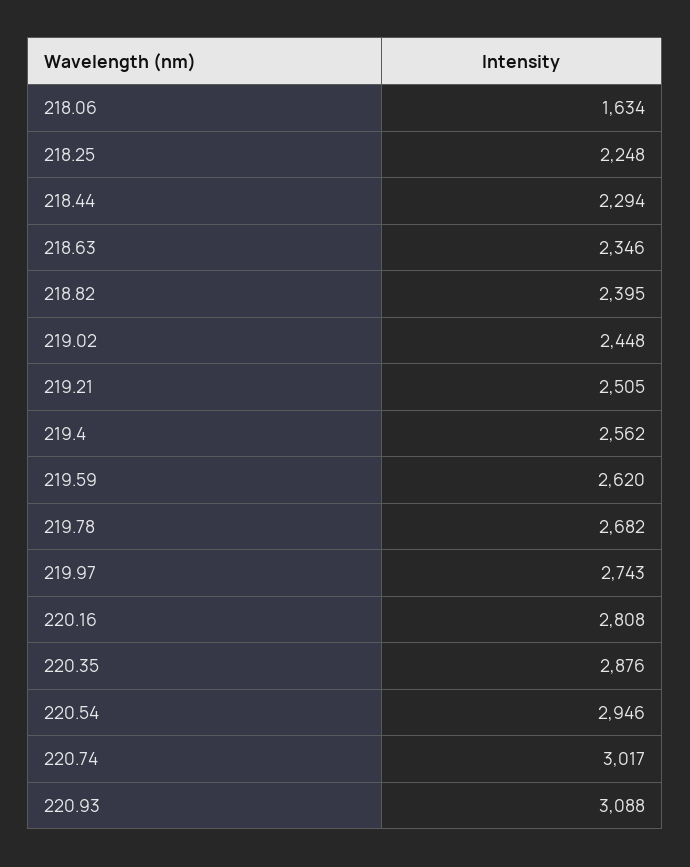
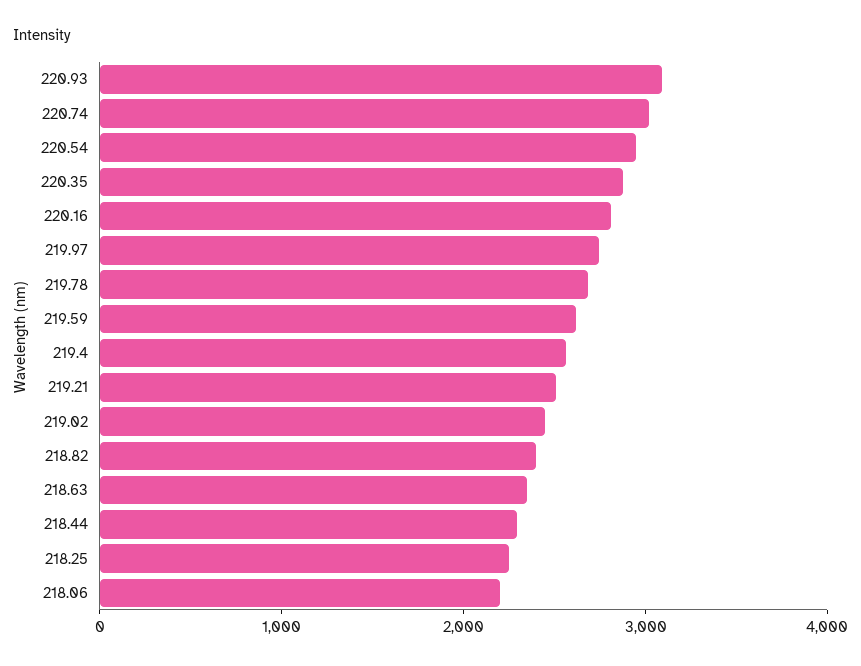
  {
-   "218.06": 1634,
+   "218.06": 2200,
    "218.25": 2248,
    "218.44": 2294,
    "218.63": 2346,
    "218.82": 2395,
    "219.02": 2448,
    "219.21": 2505,
    "219.4": 2562,
    "219.59": 2620,
    "219.78": 2682,
    "219.97": 2743,
    "220.16": 2808,
    "220.35": 2876,
    "220.54": 2946,
    "220.74": 3017,
    "220.93": 3088
  }

